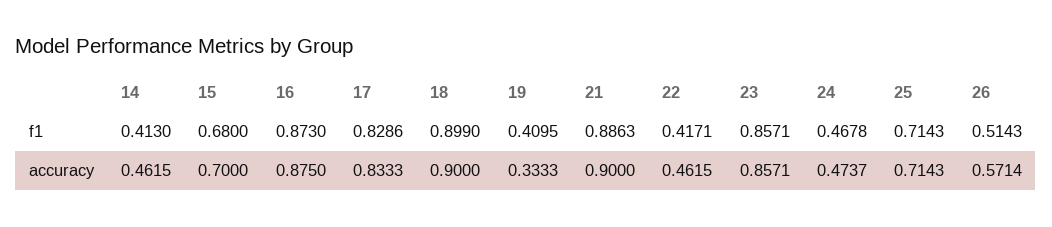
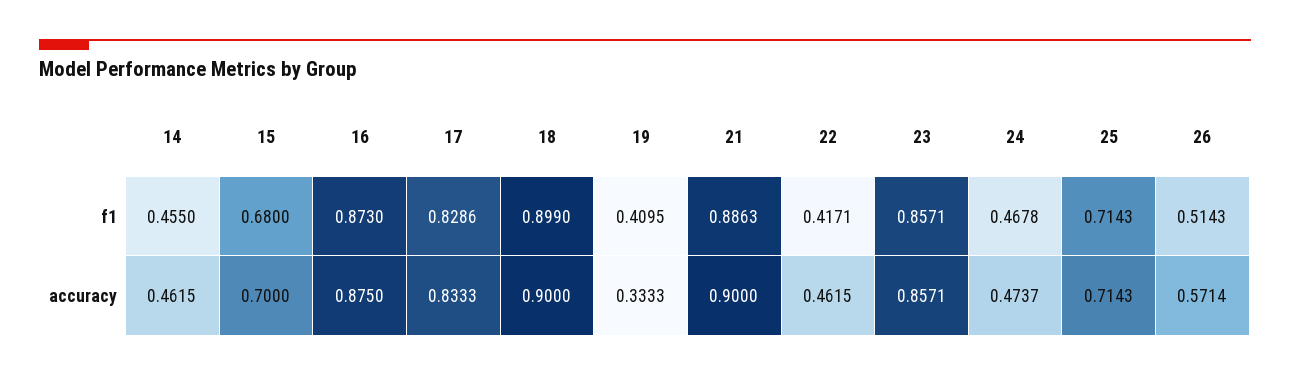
  {
    "14": {
-     "f1": 0.413,
+     "f1": 0.455,
      "accuracy": 0.4615
    },
    "15": {
      "f1": 0.68,
      "accuracy": 0.7
    },
    "16": {
      "f1": 0.873,
      "accuracy": 0.875
    },
    "17": {
      "f1": 0.8286,
      "accuracy": 0.8333
    },
    "18": {
      "f1": 0.899,
      "accuracy": 0.9
    },
    "19": {
      "f1": 0.4095,
      "accuracy": 0.3333
    },
    "21": {
      "f1": 0.8863,
      "accuracy": 0.9
    },
    "22": {
      "f1": 0.4171,
      "accuracy": 0.4615
    },
    "23": {
      "f1": 0.8571,
      "accuracy": 0.8571
    },
    "24": {
      "f1": 0.4678,
      "accuracy": 0.4737
    },
    "25": {
      "f1": 0.7143,
      "accuracy": 0.7143
    },
    "26": {
      "f1": 0.5143,
      "accuracy": 0.5714
    }
  }

